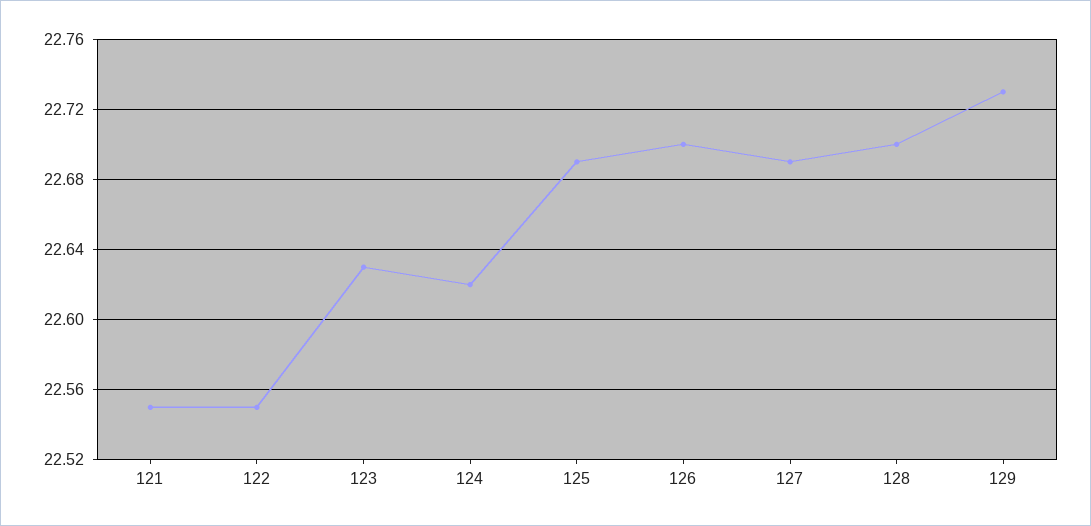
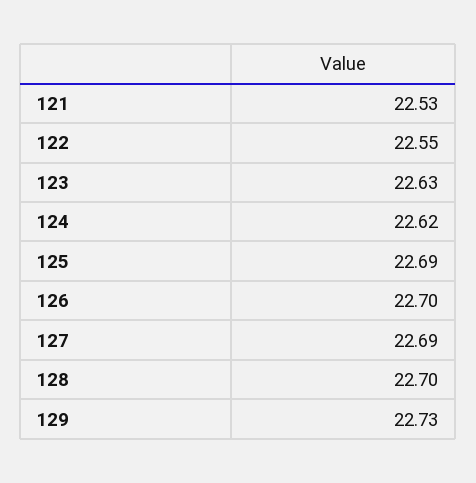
  {
-   "121": 22.55,
+   "121": 22.53,
    "122": 22.55,
    "123": 22.63,
    "124": 22.62,
    "125": 22.69,
    "126": 22.7,
    "127": 22.69,
    "128": 22.7,
    "129": 22.73
  }

